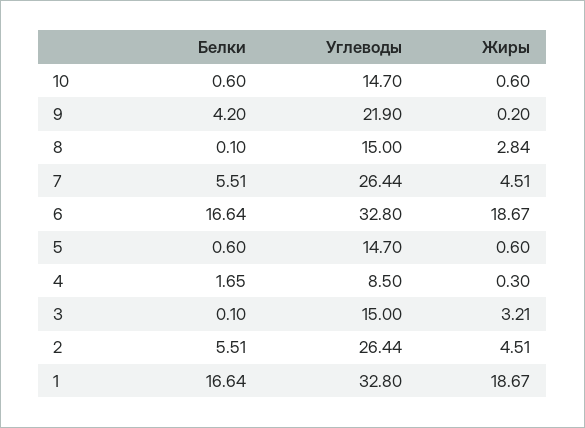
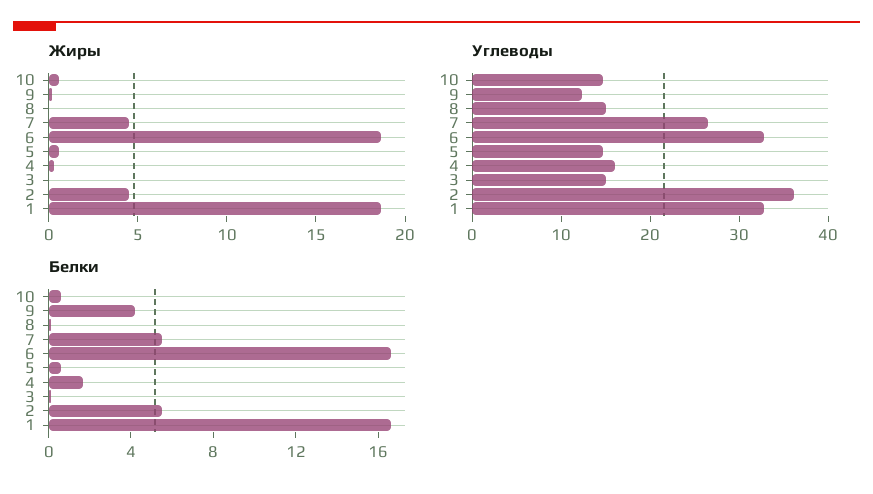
  {
    "Белки": {
      "10": 0.6,
      "9": 4.2,
      "8": 0.1,
      "7": 5.51,
      "6": 16.64,
      "5": 0.6,
      "4": 1.65,
      "3": 0.1,
      "2": 5.51,
      "1": 16.64
    },
    "Углеводы": {
      "10": 14.7,
-     "9": 21.9,
+     "9": 12,
      "8": 15,
      "7": 26.44,
      "6": 32.8,
      "5": 14.7,
-     "4": 8.5,
+     "4": 16,
      "3": 15,
-     "2": 26.44,
+     "2": 36,
      "1": 32.8
    },
    "Жиры": {
      "10": 0.6,
      "9": 0.2,
-     "8": 2.84,
+     "8": 0,
      "7": 4.51,
      "6": 18.67,
      "5": 0.6,
      "4": 0.3,
-     "3": 3.21,
+     "3": 0,
      "2": 4.51,
      "1": 18.67
    }
  }

